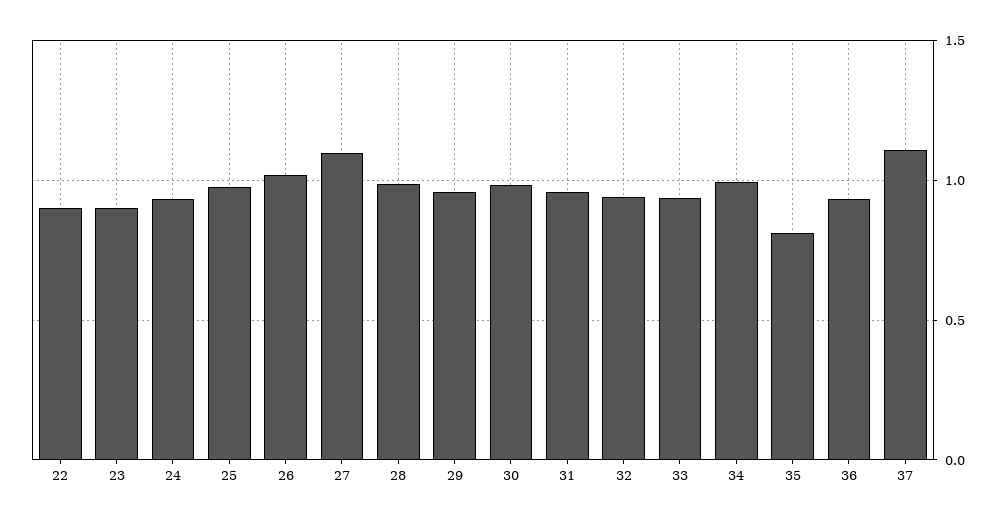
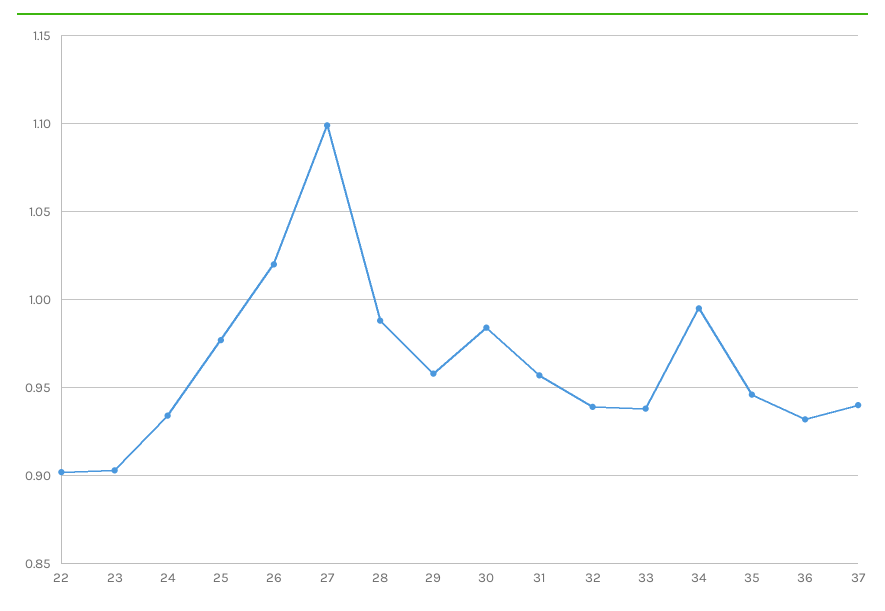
  {
    "22": 0.9,
    "23": 0.905,
    "24": 0.935,
    "25": 0.975,
    "26": 1.02,
    "27": 1.1,
    "28": 0.99,
    "29": 0.96,
    "30": 0.985,
    "31": 0.955,
    "32": 0.94,
    "33": 0.94,
    "34": 0.995,
-   "35": 0.8,
+   "35": 0.945,
    "36": 0.93,
-   "37": 1.1
+   "37": 0.94
  }

